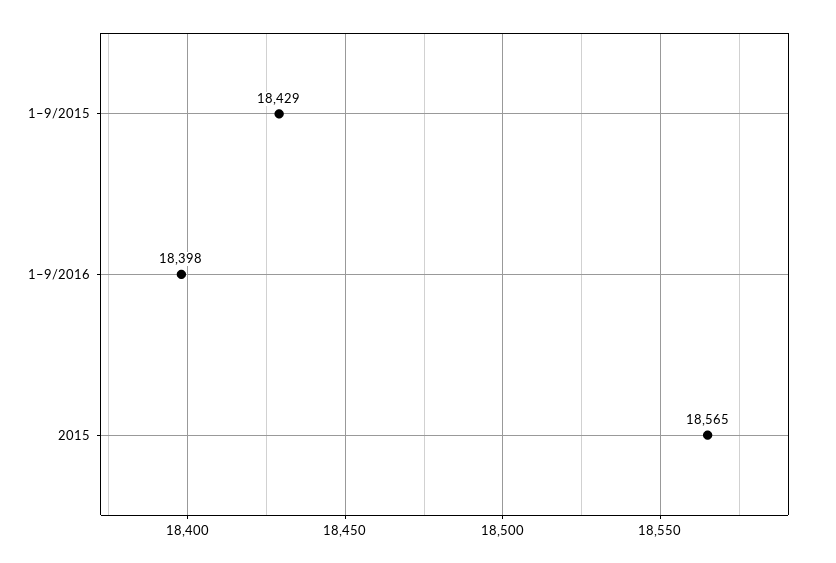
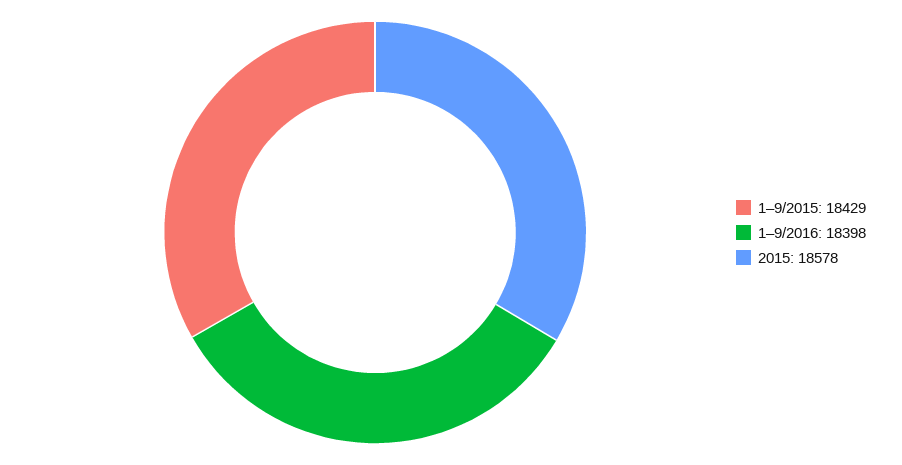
  {
    "1–9/2015": 18429,
    "1–9/2016": 18398,
-   "2015": 18565
+   "2015": 18578
  }

